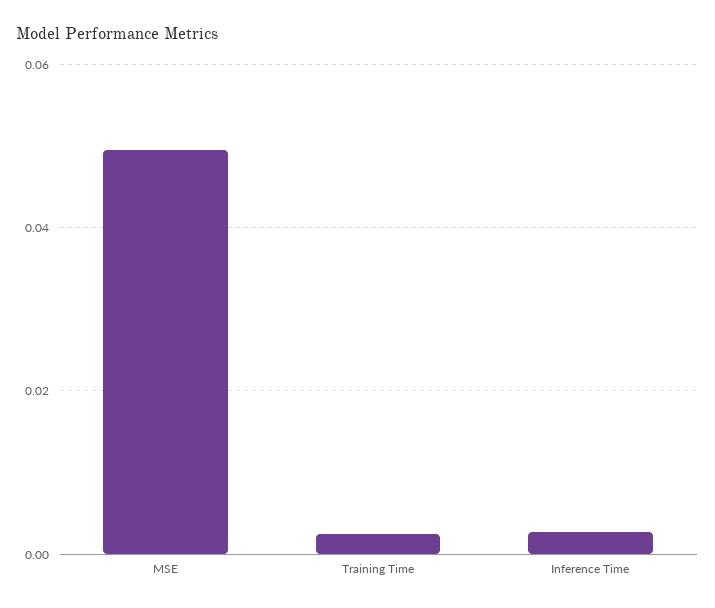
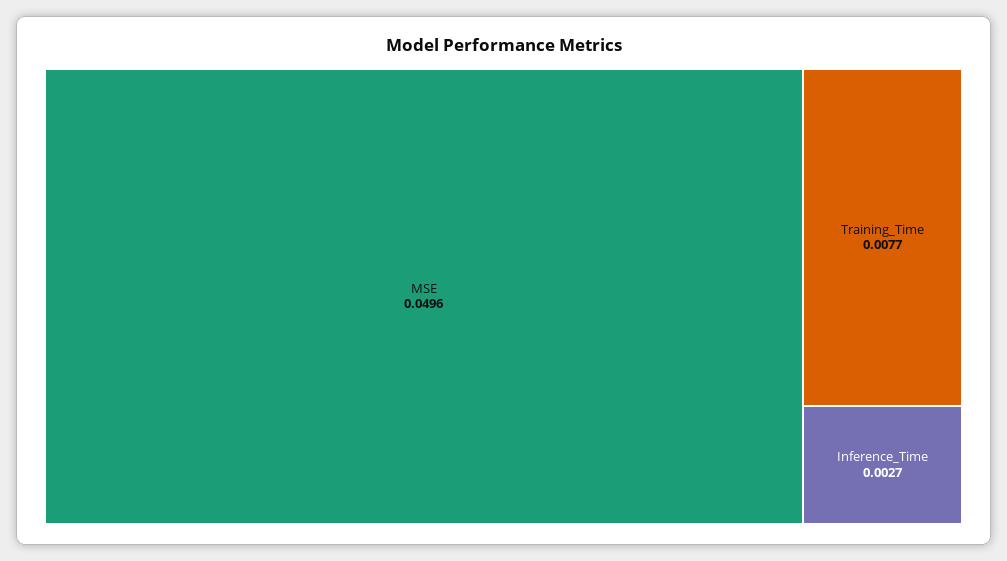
  {
    "MSE": 0.0496,
-   "Training Time": 0.002,
+   "Training Time": 0.0077,
    "Inference Time": 0.0027
  }

